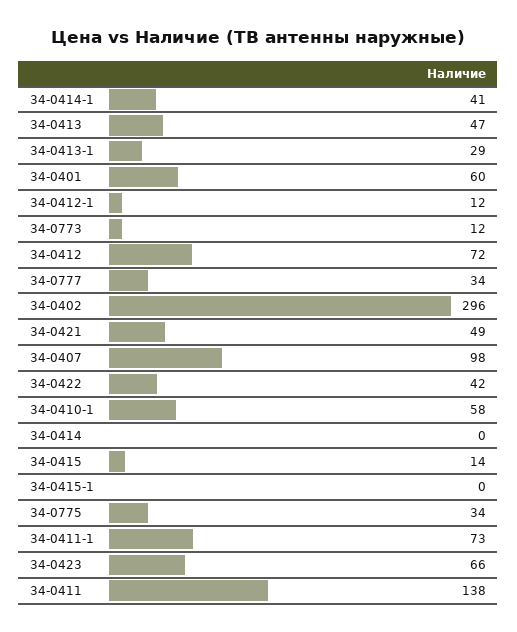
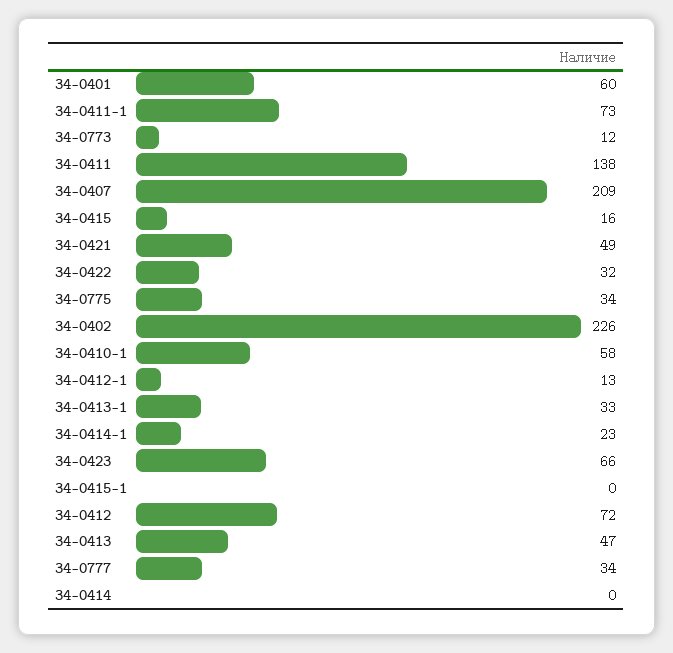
  {
-   "34-0414-1": 41,
+   "34-0414-1": 23,
    "34-0413": 47,
-   "34-0413-1": 29,
+   "34-0413-1": 33,
    "34-0401": 60,
-   "34-0412-1": 12,
+   "34-0412-1": 13,
    "34-0773": 12,
    "34-0412": 72,
    "34-0777": 34,
-   "34-0402": 296,
+   "34-0402": 226,
    "34-0421": 49,
-   "34-0407": 98,
+   "34-0407": 209,
-   "34-0422": 42,
+   "34-0422": 32,
    "34-0410-1": 58,
    "34-0414": 0,
-   "34-0415": 14,
+   "34-0415": 16,
    "34-0415-1": 0,
    "34-0775": 34,
    "34-0411-1": 73,
    "34-0423": 66,
    "34-0411": 138
  }

